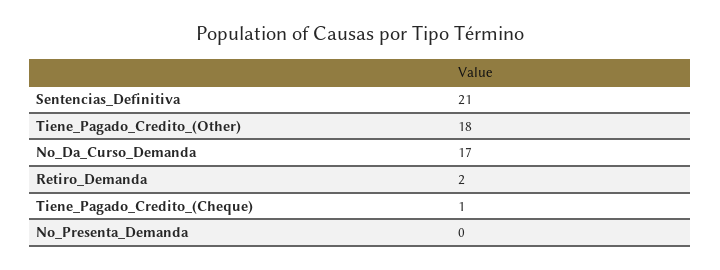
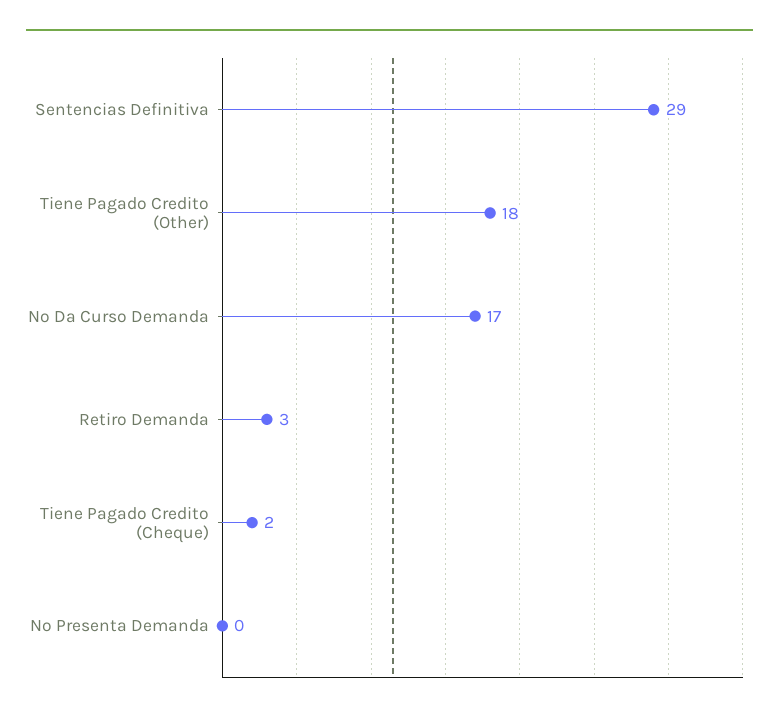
  {
-   "Sentencias_Definitiva": 21,
+   "Sentencias_Definitiva": 29,
    "Tiene_Pagado_Credito_(Other)": 18,
    "No_Da_Curso_Demanda": 17,
-   "Retiro_Demanda": 2,
+   "Retiro_Demanda": 3,
-   "Tiene_Pagado_Credito_(Cheque)": 1,
+   "Tiene_Pagado_Credito_(Cheque)": 2,
    "No_Presenta_Demanda": 0
  }

